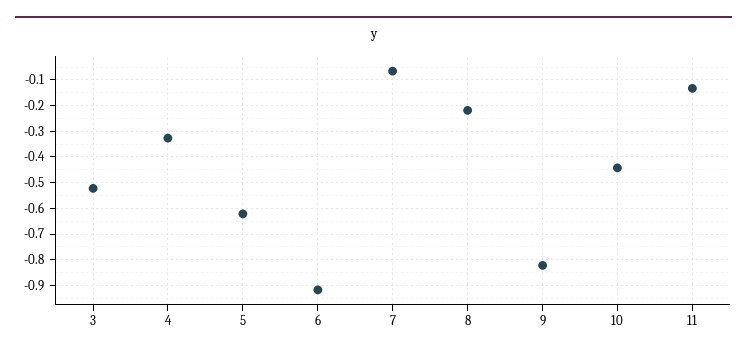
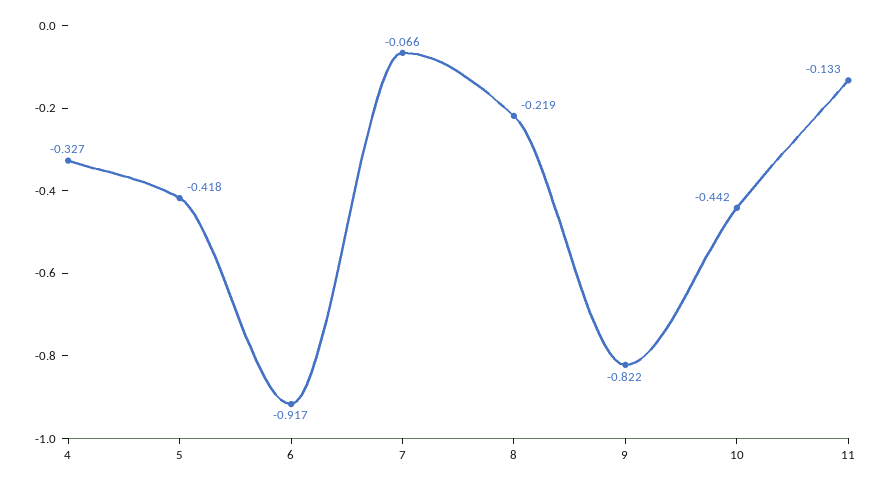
  {
-   "3": -0.525,
    "4": -0.327,
-   "5": -0.625,
+   "5": -0.418,
    "6": -0.917,
    "7": -0.066,
    "8": -0.219,
    "9": -0.822,
    "10": -0.442,
    "11": -0.133
  }

